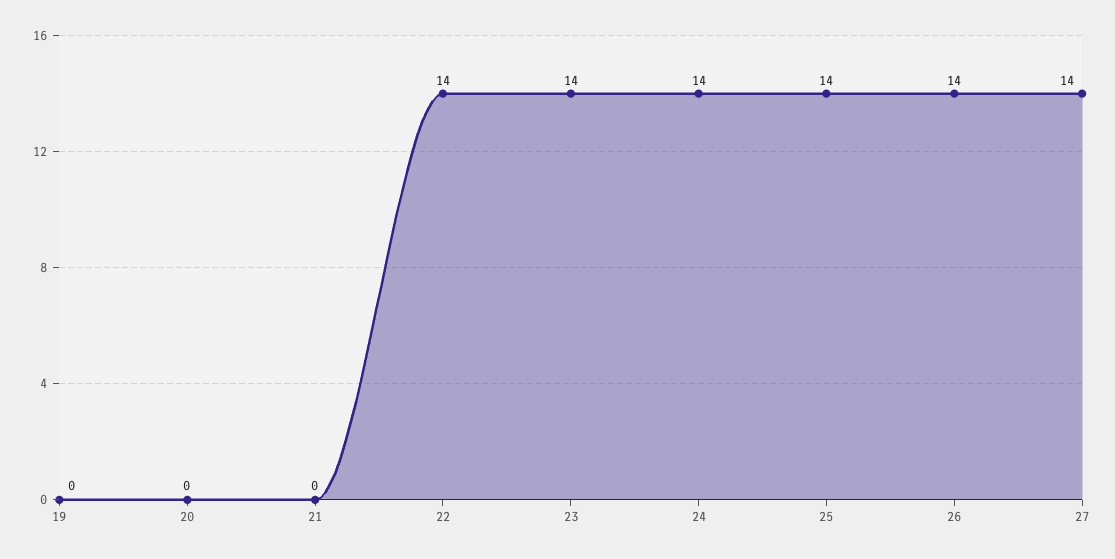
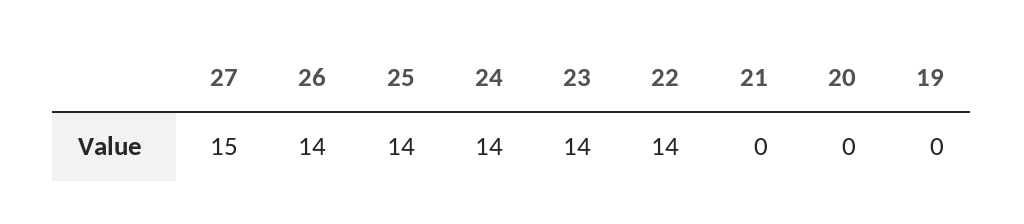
  {
    "19": 0,
    "20": 0,
    "21": 0,
    "22": 14,
    "23": 14,
    "24": 14,
    "25": 14,
    "26": 14,
-   "27": 14
+   "27": 15
  }

